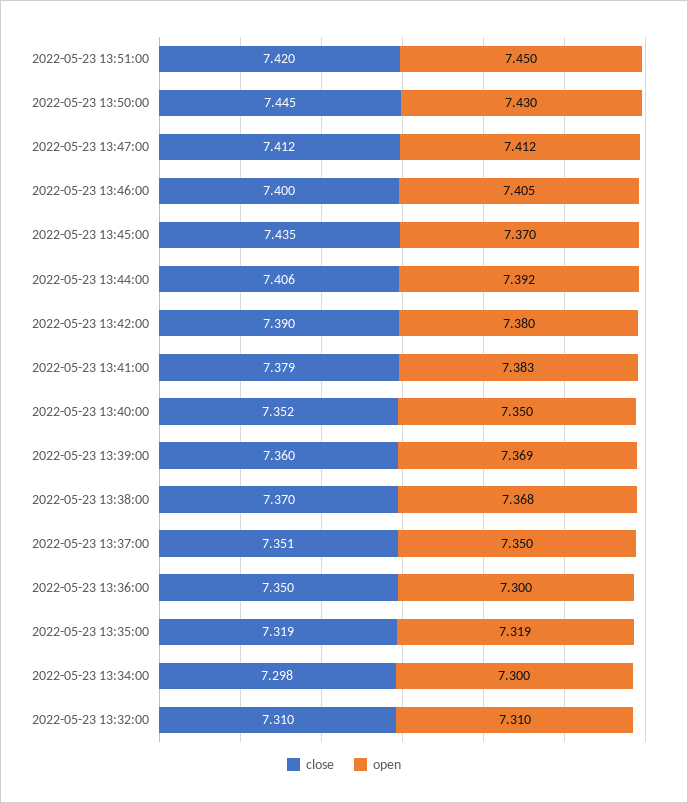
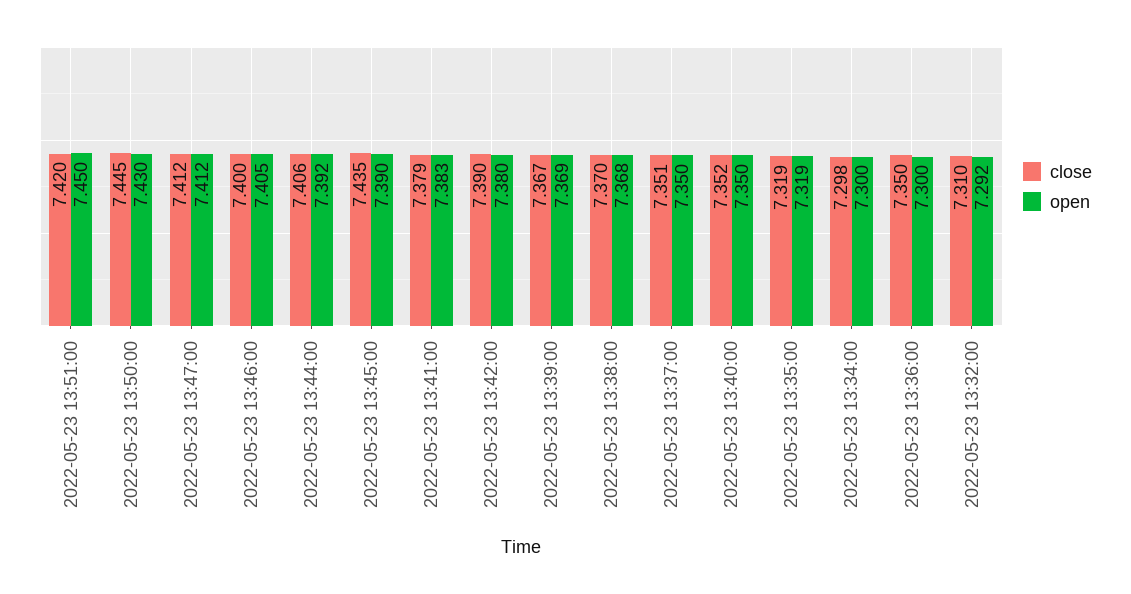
  {
    "close": {
      "2022-05-23 13:51:00": 7.42,
      "2022-05-23 13:50:00": 7.445,
      "2022-05-23 13:47:00": 7.412,
      "2022-05-23 13:46:00": 7.4,
      "2022-05-23 13:45:00": 7.435,
      "2022-05-23 13:44:00": 7.406,
      "2022-05-23 13:42:00": 7.39,
      "2022-05-23 13:41:00": 7.379,
      "2022-05-23 13:40:00": 7.352,
-     "2022-05-23 13:39:00": 7.36,
+     "2022-05-23 13:39:00": 7.367,
      "2022-05-23 13:38:00": 7.37,
      "2022-05-23 13:37:00": 7.351,
      "2022-05-23 13:36:00": 7.35,
      "2022-05-23 13:35:00": 7.319,
      "2022-05-23 13:34:00": 7.298,
      "2022-05-23 13:32:00": 7.31
    },
    "open": {
      "2022-05-23 13:51:00": 7.45,
      "2022-05-23 13:50:00": 7.43,
      "2022-05-23 13:47:00": 7.412,
      "2022-05-23 13:46:00": 7.405,
-     "2022-05-23 13:45:00": 7.37,
+     "2022-05-23 13:45:00": 7.39,
      "2022-05-23 13:44:00": 7.392,
      "2022-05-23 13:42:00": 7.38,
      "2022-05-23 13:41:00": 7.383,
      "2022-05-23 13:40:00": 7.35,
      "2022-05-23 13:39:00": 7.369,
      "2022-05-23 13:38:00": 7.368,
      "2022-05-23 13:37:00": 7.35,
      "2022-05-23 13:36:00": 7.3,
      "2022-05-23 13:35:00": 7.319,
      "2022-05-23 13:34:00": 7.3,
-     "2022-05-23 13:32:00": 7.31
+     "2022-05-23 13:32:00": 7.292
    }
  }

